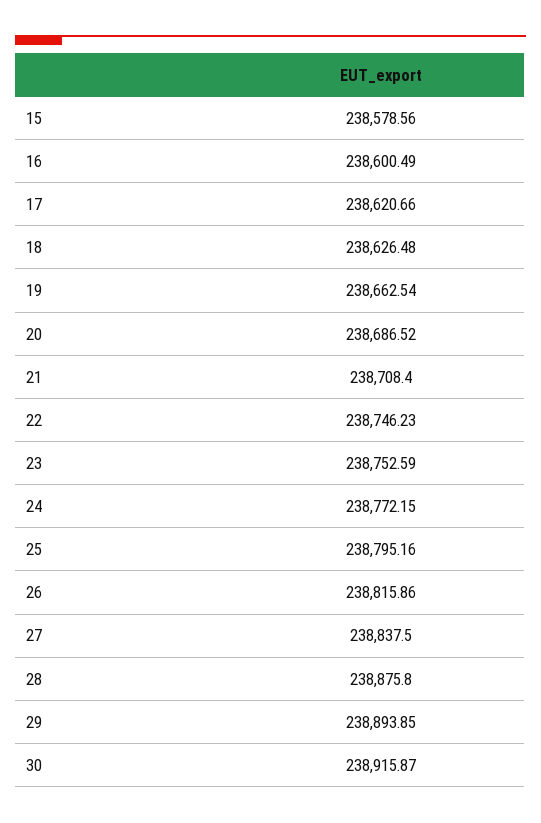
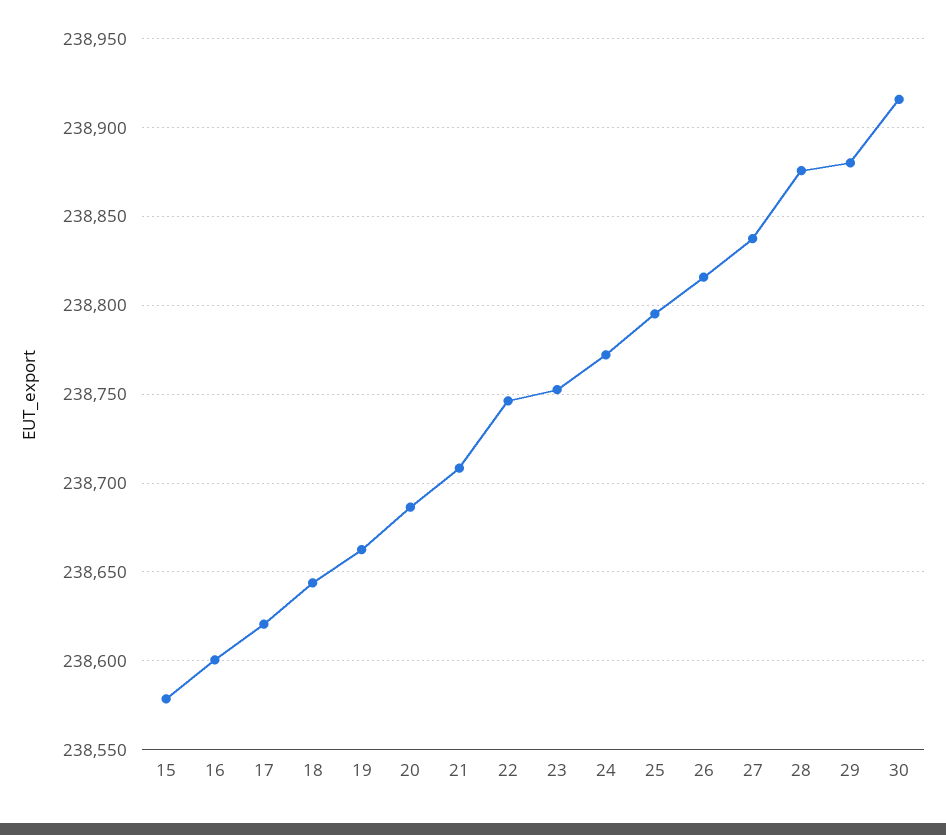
  {
    "15": 238578.56,
    "16": 238600.49,
    "17": 238620.66,
-   "18": 238626.48,
+   "18": 238645,
    "19": 238662.54,
    "20": 238686.52,
    "21": 238708.4,
    "22": 238746.23,
    "23": 238752.59,
    "24": 238772.15,
    "25": 238795.16,
    "26": 238815.86,
    "27": 238837.5,
    "28": 238875.8,
-   "29": 238893.85,
+   "29": 238880,
    "30": 238915.87
  }

